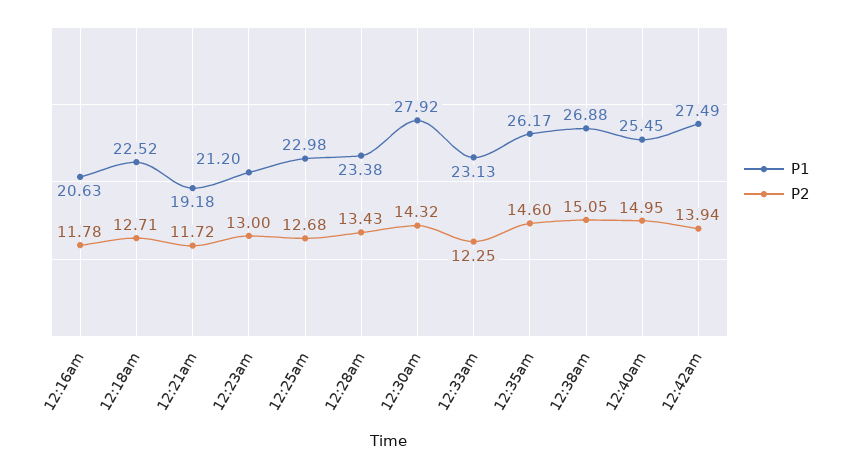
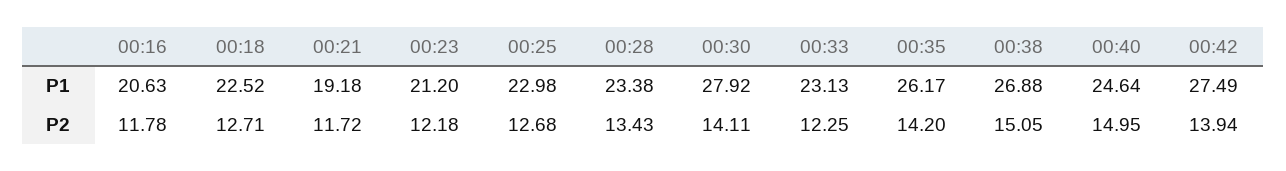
  {
    "P1": {
      "12:16am": 20.63,
      "12:18am": 22.52,
      "12:21am": 19.18,
      "12:23am": 21.2,
      "12:25am": 22.98,
      "12:28am": 23.38,
      "12:30am": 27.92,
      "12:33am": 23.13,
      "12:35am": 26.17,
      "12:38am": 26.88,
-     "12:40am": 25.45,
+     "12:40am": 24.64,
      "12:42am": 27.49
    },
    "P2": {
      "12:16am": 11.78,
      "12:18am": 12.71,
      "12:21am": 11.72,
-     "12:23am": 13,
+     "12:23am": 12.18,
      "12:25am": 12.68,
      "12:28am": 13.43,
-     "12:30am": 14.32,
+     "12:30am": 14.11,
      "12:33am": 12.25,
-     "12:35am": 14.6,
+     "12:35am": 14.2,
      "12:38am": 15.05,
      "12:40am": 14.95,
      "12:42am": 13.94
    }
  }

